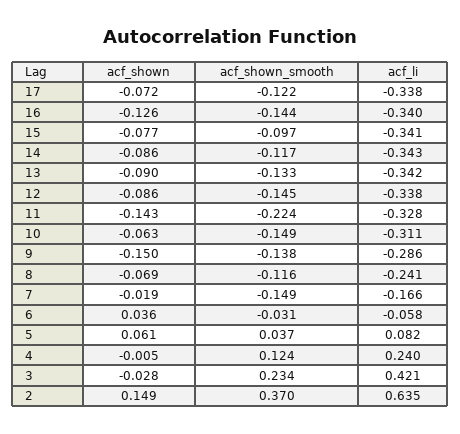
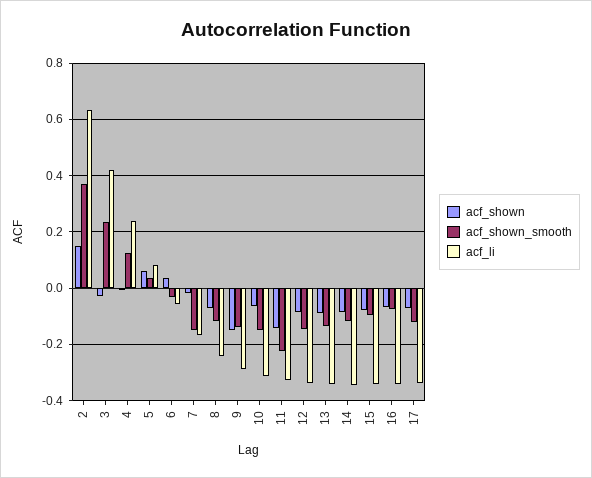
  {
    "acf_shown": {
      "17": -0.072,
-     "16": -0.126,
+     "16": -0.075,
      "15": -0.077,
      "14": -0.086,
      "13": -0.09,
      "12": -0.086,
      "11": -0.143,
      "10": -0.063,
      "9": -0.15,
      "8": -0.069,
      "7": -0.019,
      "6": 0.036,
      "5": 0.061,
      "4": -0.005,
      "3": -0.028,
      "2": 0.149
    },
    "acf_shown_smooth": {
      "17": -0.122,
-     "16": -0.144,
+     "16": -0.075,
      "15": -0.097,
      "14": -0.117,
      "13": -0.133,
      "12": -0.145,
      "11": -0.224,
      "10": -0.149,
      "9": -0.138,
      "8": -0.116,
      "7": -0.149,
      "6": -0.031,
      "5": 0.037,
      "4": 0.124,
      "3": 0.234,
      "2": 0.37
    },
    "acf_li": {
      "17": -0.338,
      "16": -0.34,
      "15": -0.341,
      "14": -0.343,
      "13": -0.342,
      "12": -0.338,
      "11": -0.328,
      "10": -0.311,
      "9": -0.286,
      "8": -0.241,
      "7": -0.166,
      "6": -0.058,
      "5": 0.082,
      "4": 0.24,
      "3": 0.421,
      "2": 0.635
    }
  }

